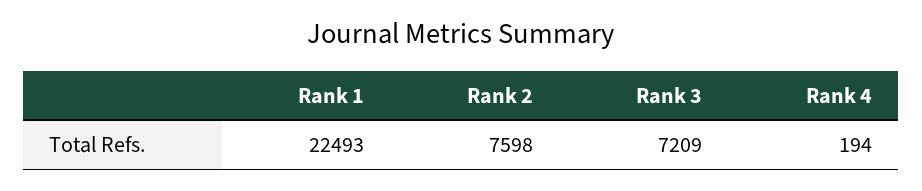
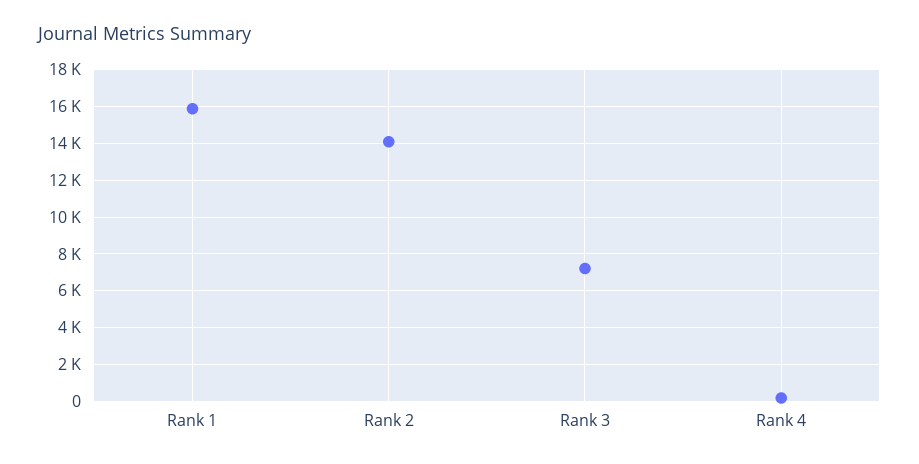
  {
-   "Rank 1": 22493,
+   "Rank 1": 16000,
-   "Rank 2": 7598,
+   "Rank 2": 14000,
    "Rank 3": 7209,
    "Rank 4": 194
  }

